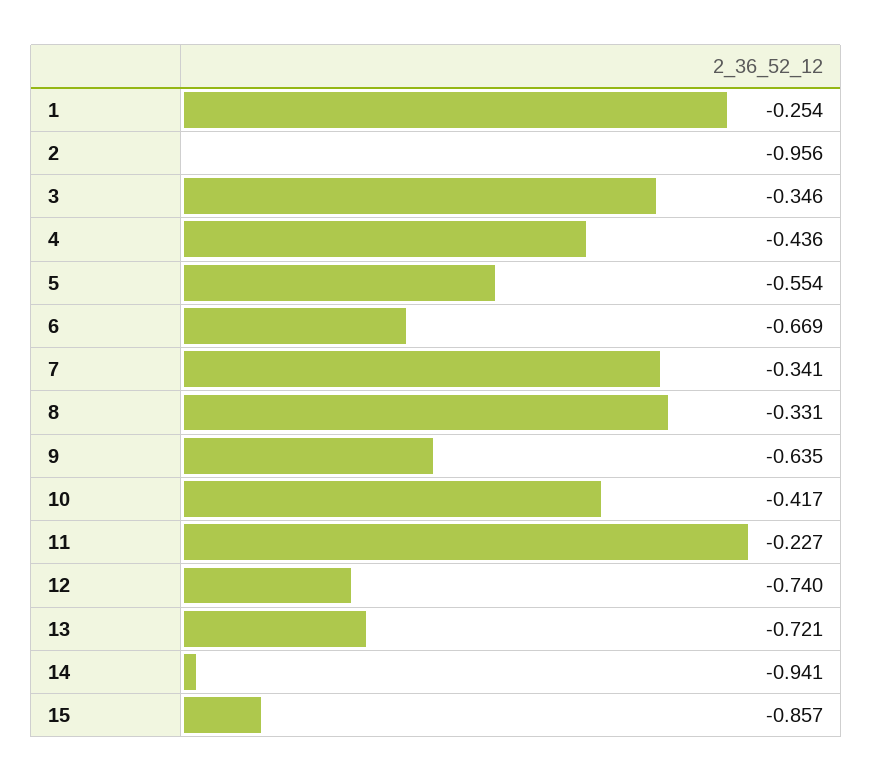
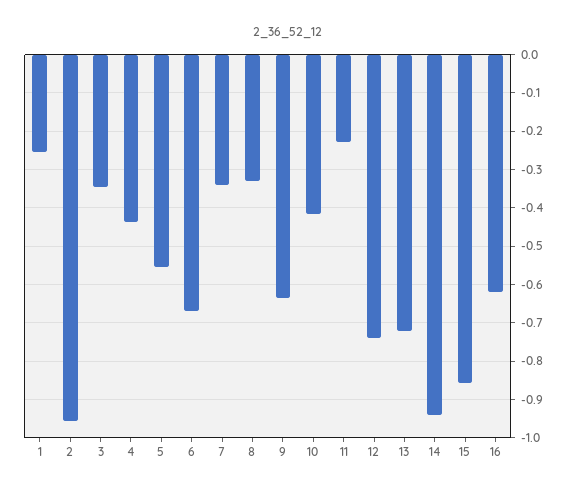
  {
    "1": -0.254,
    "2": -0.956,
    "3": -0.346,
    "4": -0.436,
    "5": -0.554,
    "6": -0.669,
    "7": -0.341,
    "8": -0.331,
    "9": -0.635,
    "10": -0.417,
    "11": -0.227,
    "12": -0.74,
    "13": -0.721,
    "14": -0.941,
-   "15": -0.857
+   "15": -0.857,
+   "16": -0.62
  }

